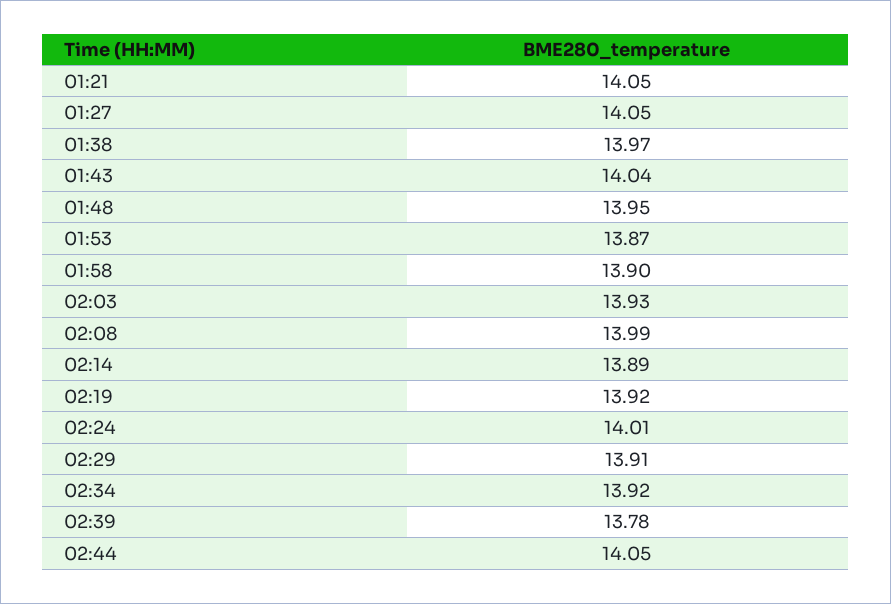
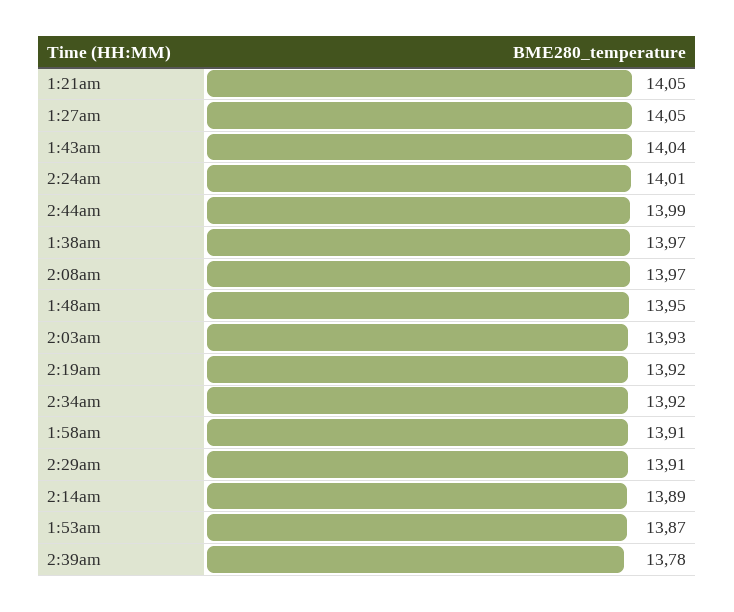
  {
    "01:21": 14.05,
    "01:27": 14.05,
    "01:38": 13.97,
    "01:43": 14.04,
    "01:48": 13.95,
    "01:53": 13.87,
-   "01:58": 13.9,
+   "01:58": 13.91,
    "02:03": 13.93,
-   "02:08": 13.99,
+   "02:08": 13.97,
    "02:14": 13.89,
    "02:19": 13.92,
    "02:24": 14.01,
    "02:29": 13.91,
    "02:34": 13.92,
    "02:39": 13.78,
-   "02:44": 14.05
+   "02:44": 13.99
  }

